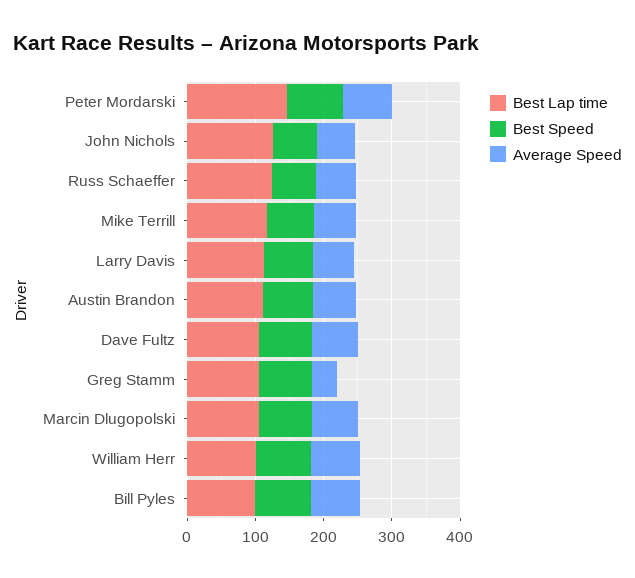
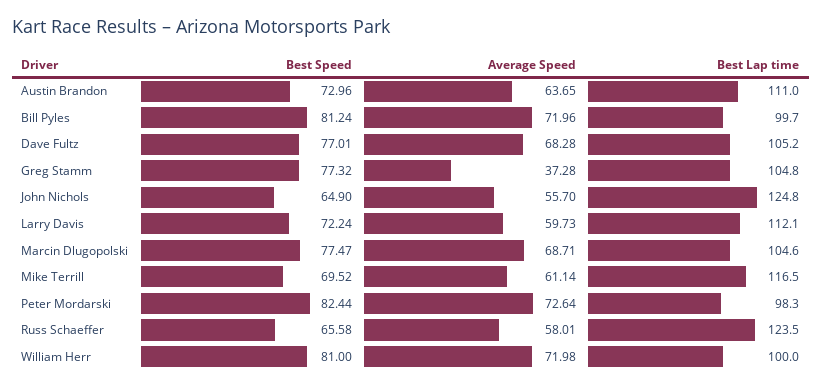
  {
    "Best Lap time": {
-     "Peter Mordarski": 140,
+     "Peter Mordarski": 98.3,
      "John Nichols": 124.8,
      "Russ Schaeffer": 123.5,
      "Mike Terrill": 116.5,
      "Larry Davis": 112.1,
      "Austin Brandon": 111,
      "Dave Fultz": 105.2,
      "Greg Stamm": 104.8,
      "Marcin Dlugopolski": 104.6,
      "William Herr": 100,
      "Bill Pyles": 99.7
    },
    "Best Speed": {
      "Peter Mordarski": 82.44,
      "John Nichols": 64.9,
      "Russ Schaeffer": 65.58,
      "Mike Terrill": 69.52,
      "Larry Davis": 72.24,
      "Austin Brandon": 72.96,
      "Dave Fultz": 77.01,
      "Greg Stamm": 77.32,
      "Marcin Dlugopolski": 77.47,
      "William Herr": 81,
      "Bill Pyles": 81.24
    },
    "Average Speed": {
      "Peter Mordarski": 72.64,
      "John Nichols": 55.7,
      "Russ Schaeffer": 58.01,
      "Mike Terrill": 61.14,
      "Larry Davis": 59.73,
      "Austin Brandon": 63.65,
      "Dave Fultz": 68.28,
      "Greg Stamm": 37.28,
      "Marcin Dlugopolski": 68.71,
      "William Herr": 71.98,
      "Bill Pyles": 71.96
    }
  }

